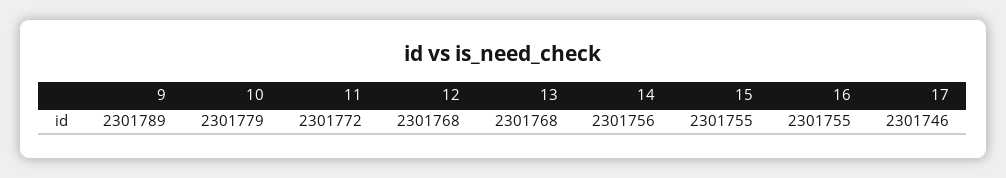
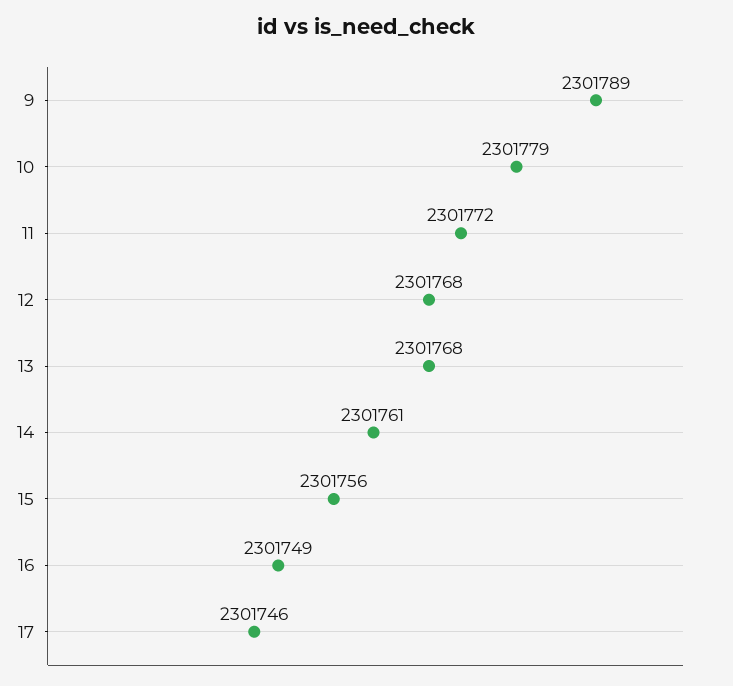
  {
    "9": 2301789,
    "10": 2301779,
    "11": 2301772,
    "12": 2301768,
    "13": 2301768,
-   "14": 2301756,
+   "14": 2301761,
-   "15": 2301755,
+   "15": 2301756,
-   "16": 2301755,
+   "16": 2301749,
    "17": 2301746
  }

